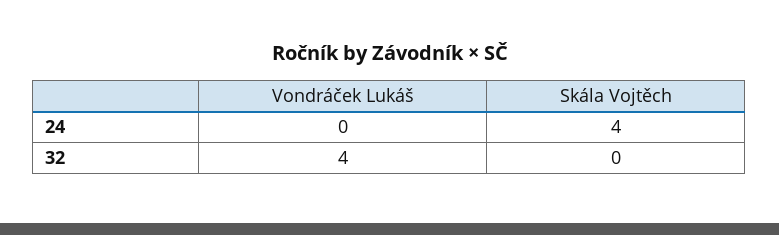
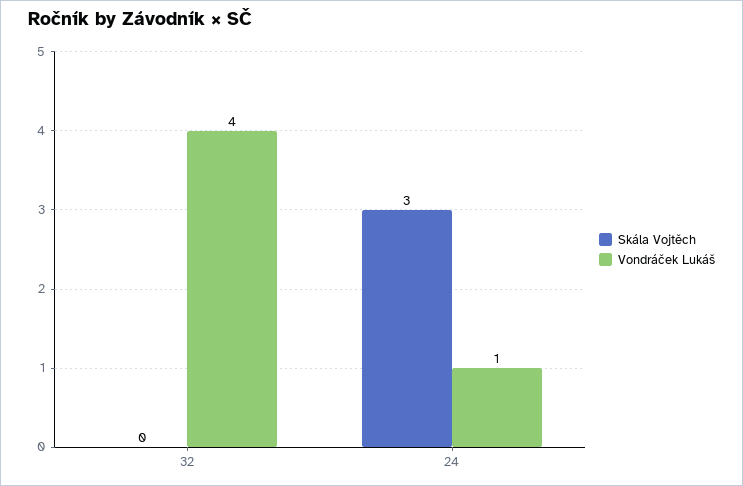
  {
    "Vondráček Lukáš": {
-     "24": 0,
+     "24": 1,
      "32": 4
    },
    "Skála Vojtěch": {
-     "24": 4,
+     "24": 3,
      "32": 0
    }
  }

